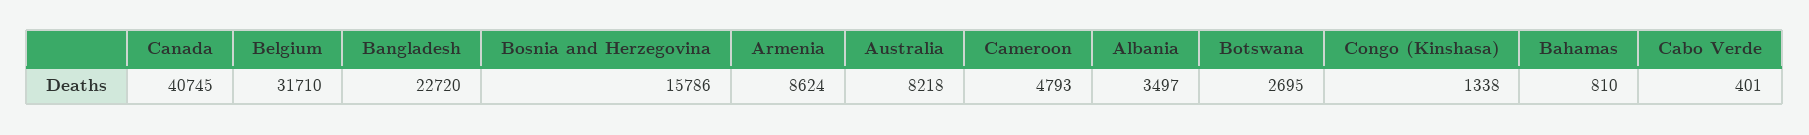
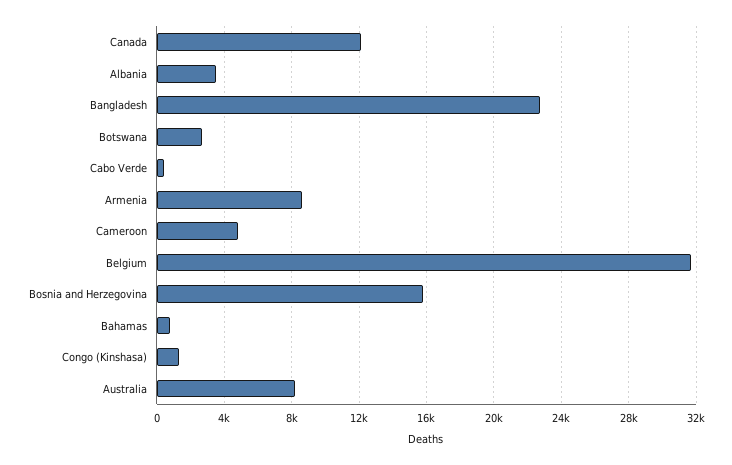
  {
-   "Canada": 40745,
+   "Canada": 12000,
    "Belgium": 31710,
    "Bangladesh": 22720,
    "Bosnia and Herzegovina": 15786,
    "Armenia": 8624,
    "Australia": 8218,
    "Cameroon": 4793,
    "Albania": 3497,
    "Botswana": 2695,
    "Congo (Kinshasa)": 1338,
    "Bahamas": 810,
    "Cabo Verde": 401
  }

